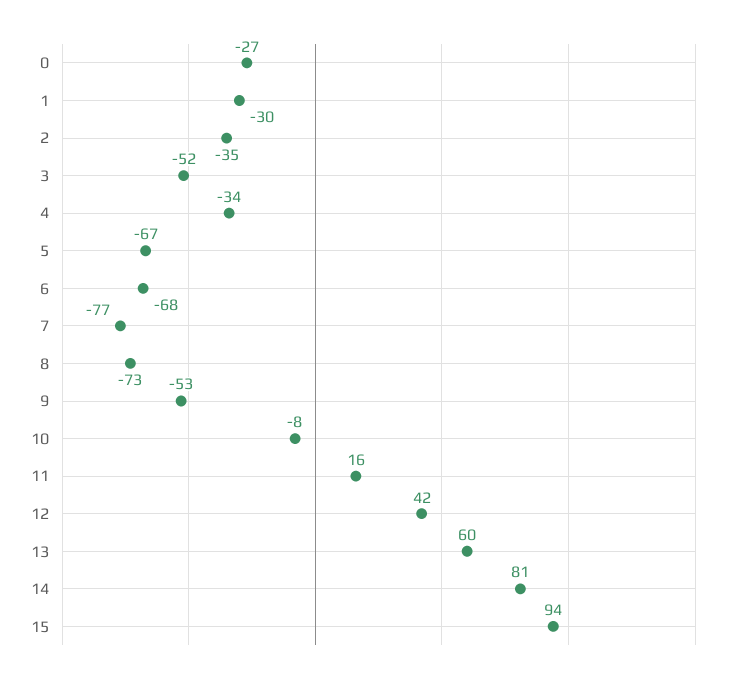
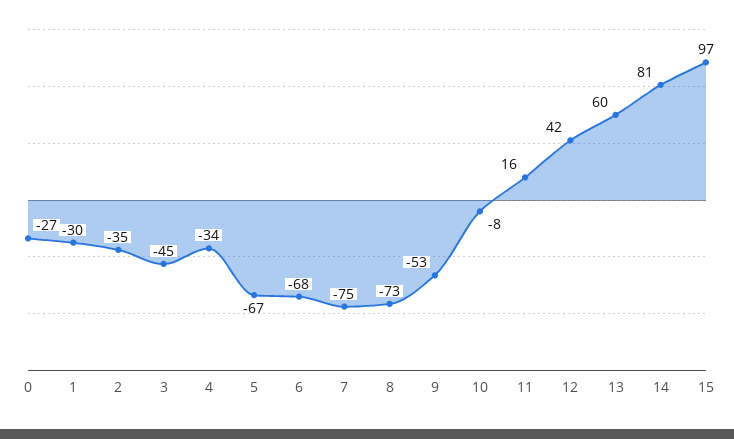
  {
    "0": -27,
    "1": -30,
    "2": -35,
-   "3": -52,
+   "3": -45,
    "4": -34,
    "5": -67,
    "6": -68,
-   "7": -77,
+   "7": -75,
    "8": -73,
    "9": -53,
    "10": -8,
    "11": 16,
    "12": 42,
    "13": 60,
    "14": 81,
-   "15": 94
+   "15": 97
  }

